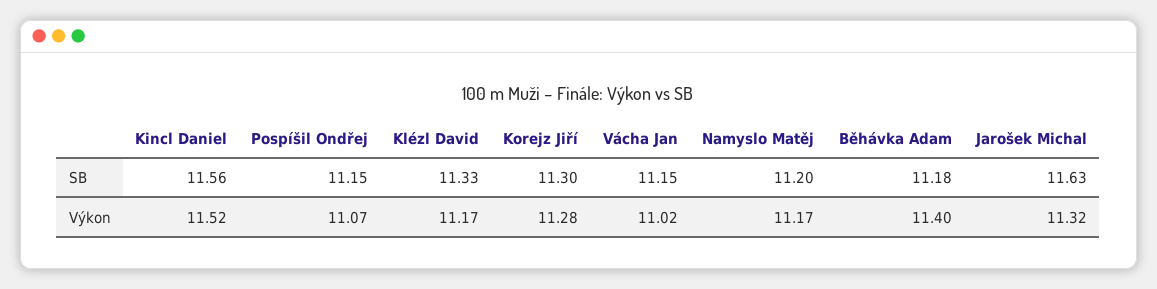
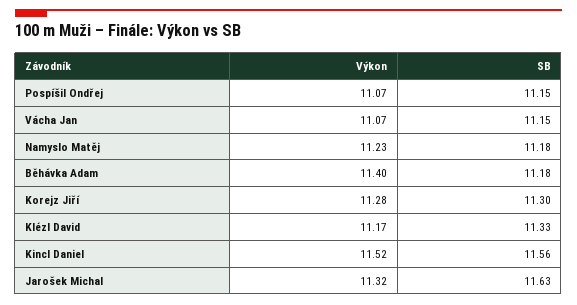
  {
    "Kincl Daniel": {
      "SB": 11.56,
      "Výkon": 11.52
    },
    "Pospíšil Ondřej": {
      "SB": 11.15,
      "Výkon": 11.07
    },
    "Klézl David": {
      "SB": 11.33,
      "Výkon": 11.17
    },
    "Korejz Jiří": {
      "SB": 11.3,
      "Výkon": 11.28
    },
    "Vácha Jan": {
      "SB": 11.15,
-     "Výkon": 11.02
+     "Výkon": 11.07
    },
    "Namyslo Matěj": {
-     "SB": 11.2,
+     "SB": 11.18,
-     "Výkon": 11.17
+     "Výkon": 11.23
    },
    "Běhávka Adam": {
      "SB": 11.18,
      "Výkon": 11.4
    },
    "Jarošek Michal": {
      "SB": 11.63,
      "Výkon": 11.32
    }
  }

